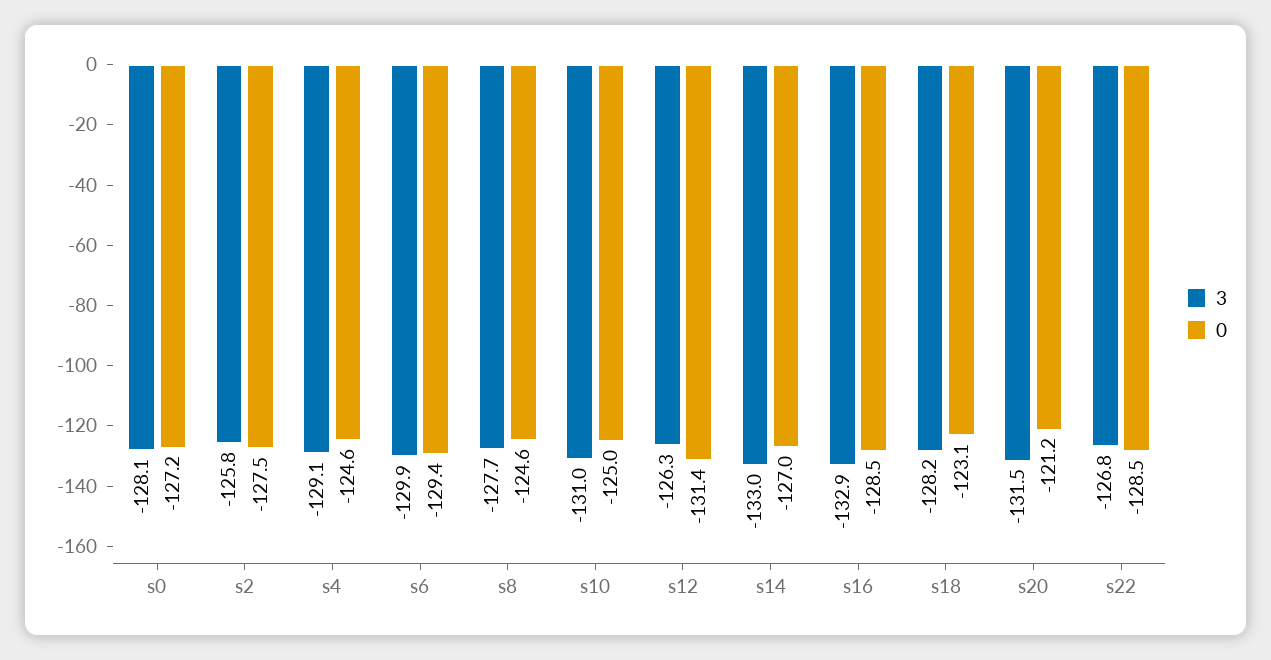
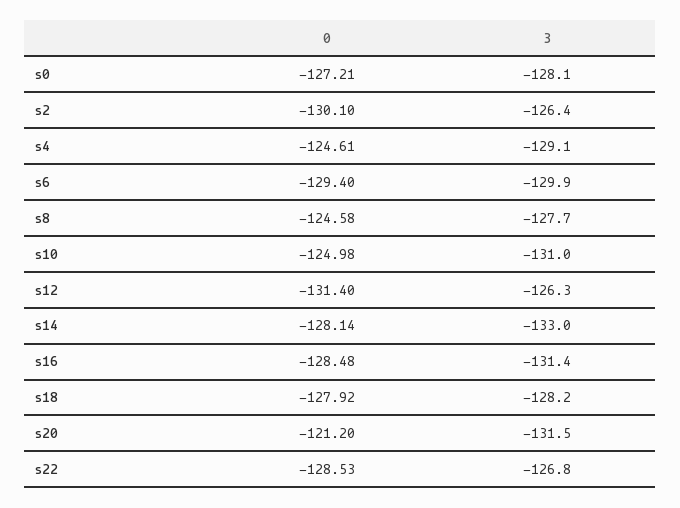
  {
    "3": {
      "s0": -128.1,
-     "s2": -125.8,
+     "s2": -126.4,
      "s4": -129.1,
      "s6": -129.9,
      "s8": -127.7,
      "s10": -131,
      "s12": -126.3,
      "s14": -133,
-     "s16": -132.9,
+     "s16": -131.4,
      "s18": -128.2,
      "s20": -131.5,
      "s22": -126.8
    },
    "0": {
      "s0": -127.21,
-     "s2": -127.5,
+     "s2": -130.1,
      "s4": -124.61,
      "s6": -129.4,
      "s8": -124.58,
      "s10": -124.98,
      "s12": -131.4,
-     "s14": -127,
+     "s14": -128.14,
      "s16": -128.48,
-     "s18": -123.1,
+     "s18": -127.92,
      "s20": -121.2,
      "s22": -128.53
    }
  }

